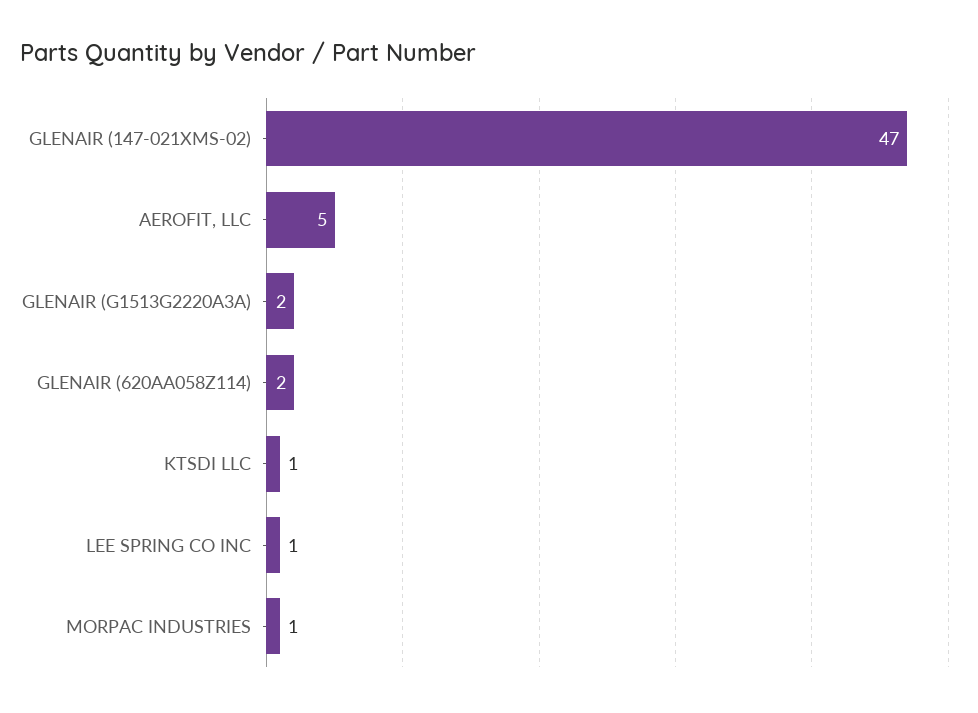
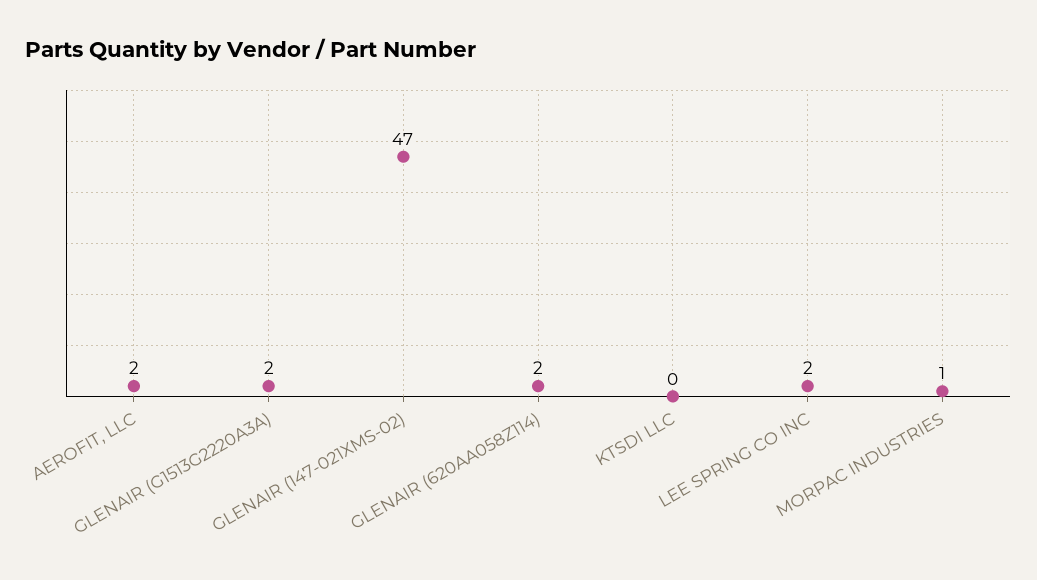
  {
    "GLENAIR (147-021XMS-02)": 47,
-   "AEROFIT, LLC": 5,
+   "AEROFIT, LLC": 2,
    "GLENAIR (G1513G2220A3A)": 2,
    "GLENAIR (620AA058Z114)": 2,
-   "KTSDI LLC": 1,
+   "KTSDI LLC": 0,
-   "LEE SPRING CO INC": 1,
+   "LEE SPRING CO INC": 2,
    "MORPAC INDUSTRIES": 1
  }

